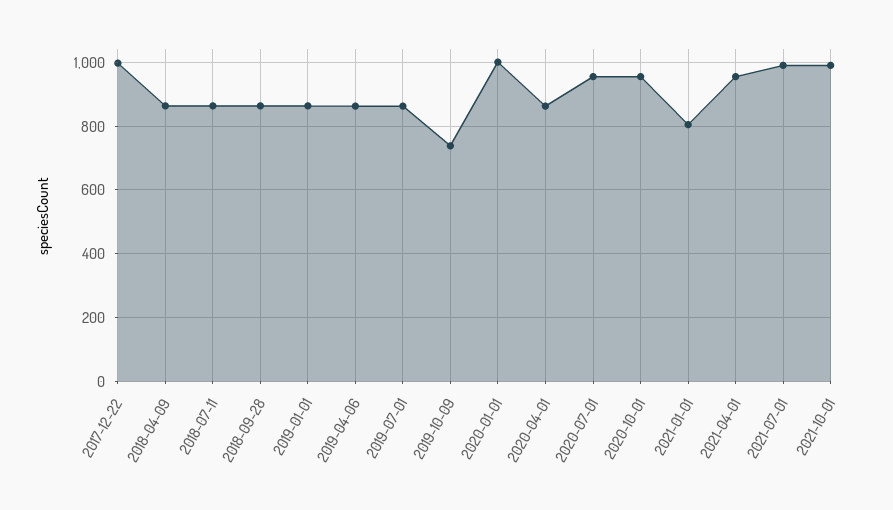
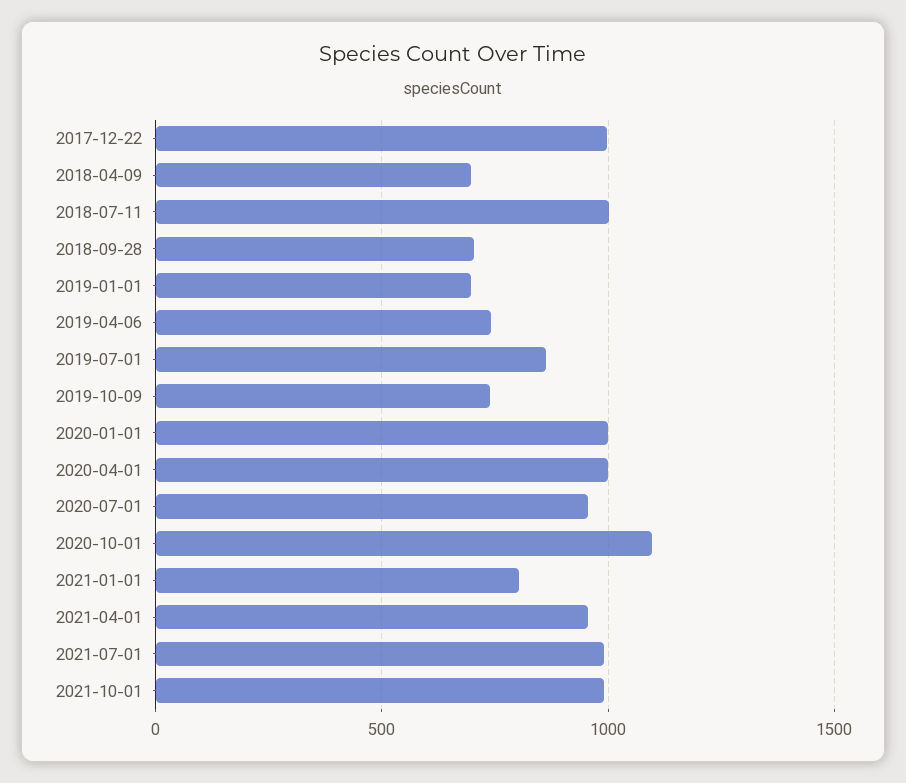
  {
    "2017-12-22": 1000,
-   "2018-04-09": 860,
+   "2018-04-09": 700,
-   "2018-07-11": 860,
+   "2018-07-11": 1000,
-   "2018-09-28": 860,
+   "2018-09-28": 700,
-   "2019-01-01": 860,
+   "2019-01-01": 700,
-   "2019-04-06": 860,
+   "2019-04-06": 750,
    "2019-07-01": 860,
    "2019-10-09": 740,
    "2020-01-01": 1000,
-   "2020-04-01": 860,
+   "2020-04-01": 1000,
    "2020-07-01": 960,
-   "2020-10-01": 960,
+   "2020-10-01": 1100,
    "2021-01-01": 800,
    "2021-04-01": 960,
    "2021-07-01": 1000,
    "2021-10-01": 1000
  }

